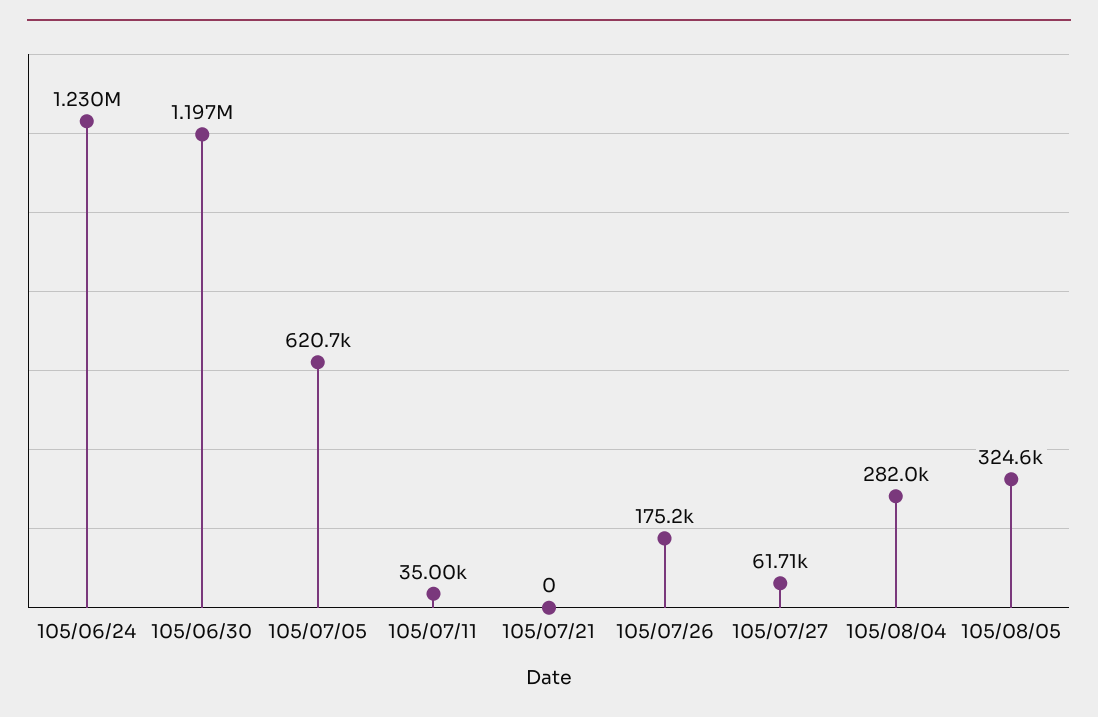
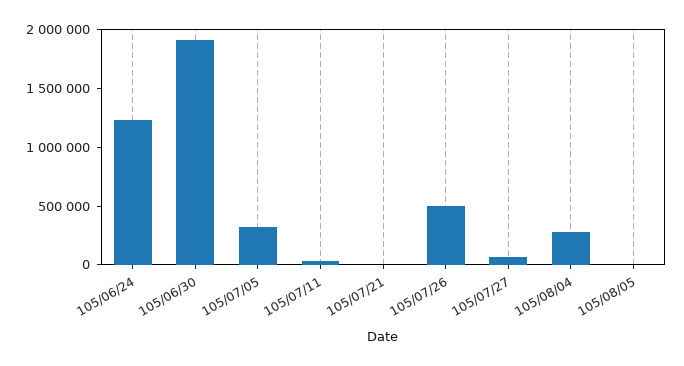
  {
    "105/06/24": 1230000,
-   "105/06/30": 1197000,
+   "105/06/30": 1900000,
-   "105/07/05": 620700,
+   "105/07/05": 300000,
    "105/07/11": 35000,
    "105/07/21": 0,
-   "105/07/26": 175200,
+   "105/07/26": 500000,
    "105/07/27": 61710,
    "105/08/04": 282000,
-   "105/08/05": 324600
+   "105/08/05": 0
  }

